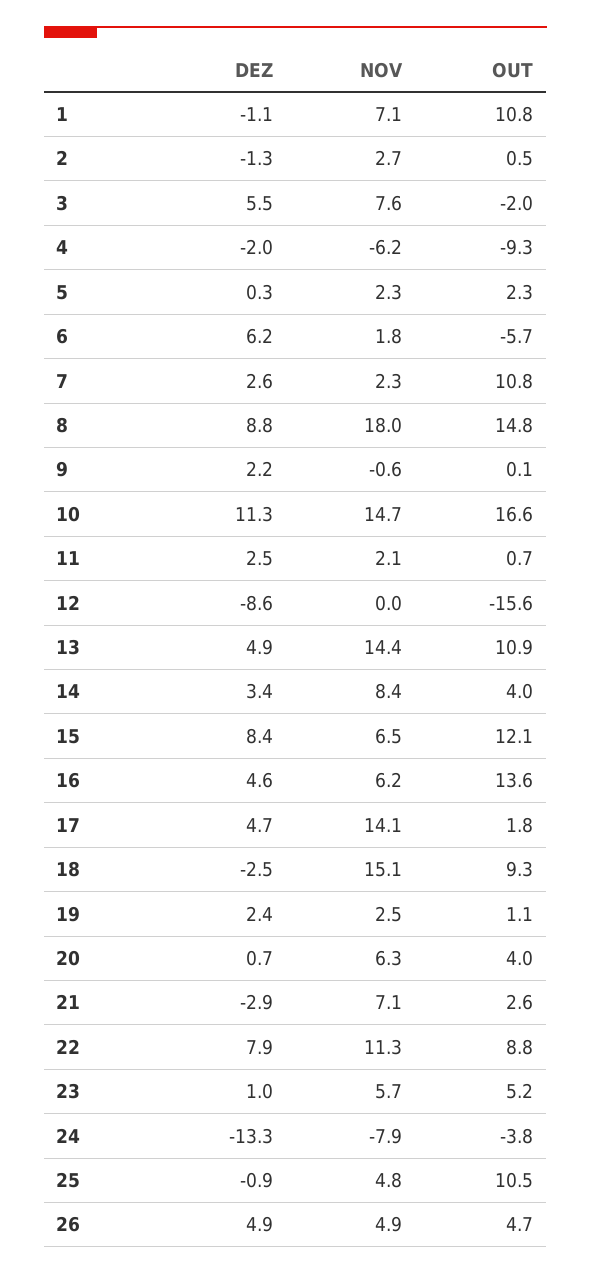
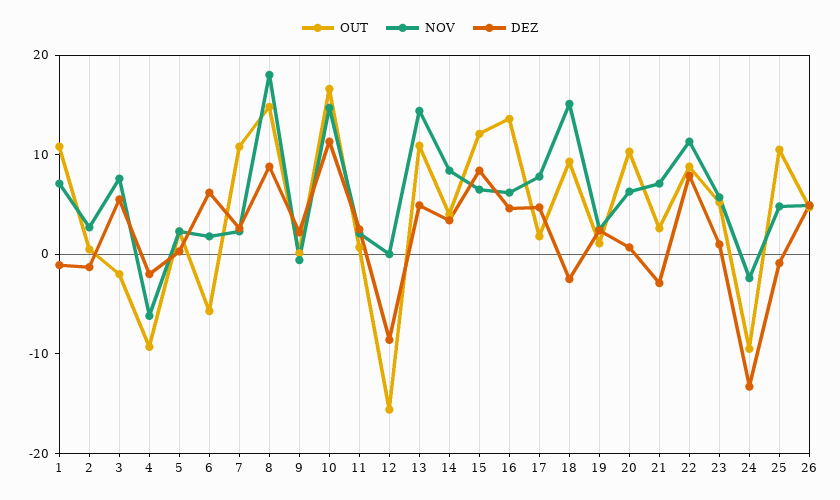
  {
    "DEZ": {
      "1": -1.1,
      "2": -1.3,
      "3": 5.5,
      "4": -2,
      "5": 0.3,
      "6": 6.2,
      "7": 2.6,
      "8": 8.8,
      "9": 2.2,
      "10": 11.3,
      "11": 2.5,
      "12": -8.6,
      "13": 4.9,
      "14": 3.4,
      "15": 8.4,
      "16": 4.6,
      "17": 4.7,
      "18": -2.5,
      "19": 2.4,
      "20": 0.7,
      "21": -2.9,
      "22": 7.9,
      "23": 1,
      "24": -13.3,
      "25": -0.9,
      "26": 4.9
    },
    "NOV": {
      "1": 7.1,
      "2": 2.7,
      "3": 7.6,
      "4": -6.2,
      "5": 2.3,
      "6": 1.8,
      "7": 2.3,
      "8": 18,
      "9": -0.6,
      "10": 14.7,
      "11": 2.1,
      "12": 0,
      "13": 14.4,
      "14": 8.4,
      "15": 6.5,
      "16": 6.2,
-     "17": 14.1,
+     "17": 8,
      "18": 15.1,
      "19": 2.5,
      "20": 6.3,
      "21": 7.1,
      "22": 11.3,
      "23": 5.7,
-     "24": -7.9,
+     "24": -2,
      "25": 4.8,
      "26": 4.9
    },
    "OUT": {
      "1": 10.8,
      "2": 0.5,
      "3": -2,
      "4": -9.3,
      "5": 2.3,
      "6": -5.7,
      "7": 10.8,
      "8": 14.8,
      "9": 0.1,
      "10": 16.6,
      "11": 0.7,
      "12": -15.6,
      "13": 10.9,
      "14": 4,
      "15": 12.1,
      "16": 13.6,
      "17": 1.8,
      "18": 9.3,
      "19": 1.1,
-     "20": 4,
+     "20": 10,
      "21": 2.6,
      "22": 8.8,
      "23": 5.2,
-     "24": -3.8,
+     "24": -10,
      "25": 10.5,
      "26": 4.7
    }
  }

